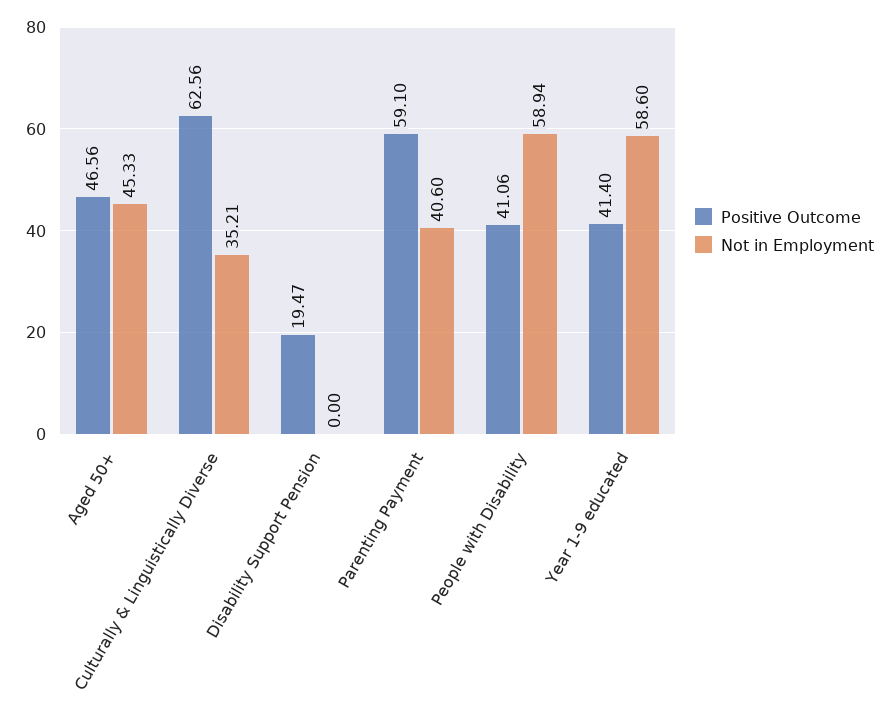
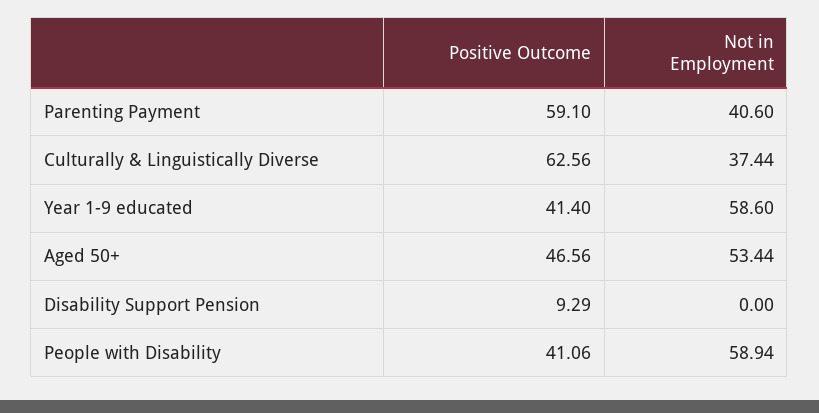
  {
    "Positive Outcome": {
      "Aged 50+": 46.56,
      "Culturally & Linguistically Diverse": 62.56,
-     "Disability Support Pension": 19.47,
+     "Disability Support Pension": 9.29,
      "Parenting Payment": 59.1,
      "People with Disability": 41.06,
      "Year 1-9 educated": 41.4
    },
    "Not in Employment": {
-     "Aged 50+": 45.33,
+     "Aged 50+": 53.44,
-     "Culturally & Linguistically Diverse": 35.21,
+     "Culturally & Linguistically Diverse": 37.44,
      "Disability Support Pension": 0,
      "Parenting Payment": 40.6,
      "People with Disability": 58.94,
      "Year 1-9 educated": 58.6
    }
  }

